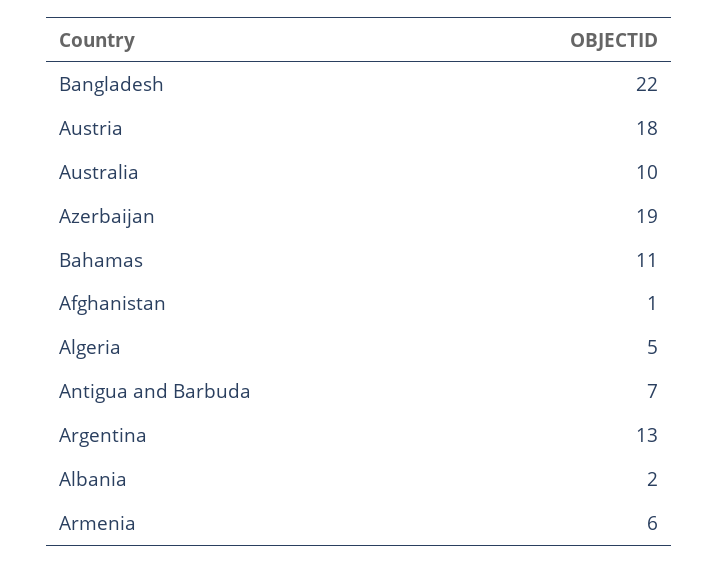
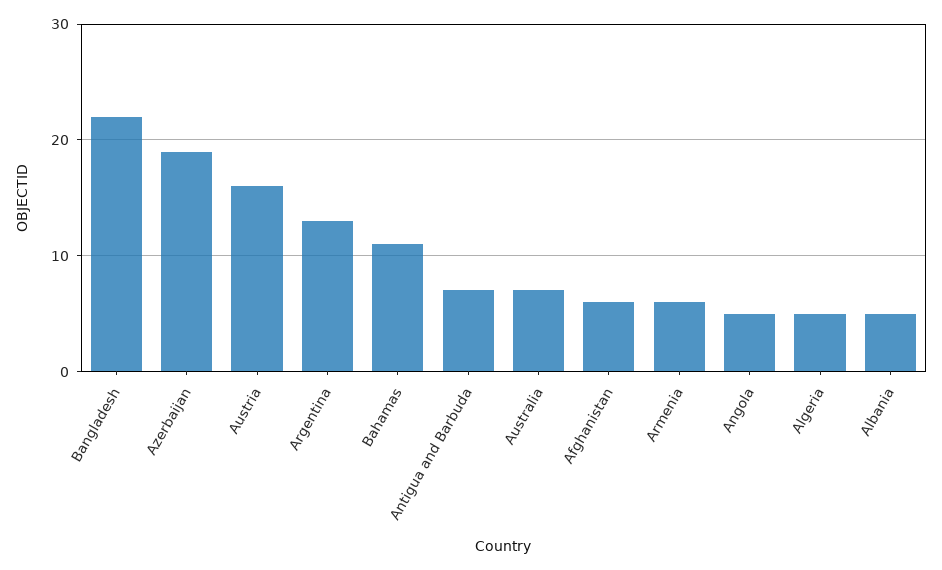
  {
    "Bangladesh": 22,
-   "Austria": 18,
+   "Austria": 16,
-   "Australia": 10,
+   "Australia": 7,
    "Azerbaijan": 19,
    "Bahamas": 11,
-   "Afghanistan": 1,
+   "Afghanistan": 6,
    "Algeria": 5,
    "Antigua and Barbuda": 7,
    "Argentina": 13,
-   "Albania": 2,
+   "Albania": 5,
-   "Armenia": 6
+   "Armenia": 6,
+   "Angola": 5
  }

